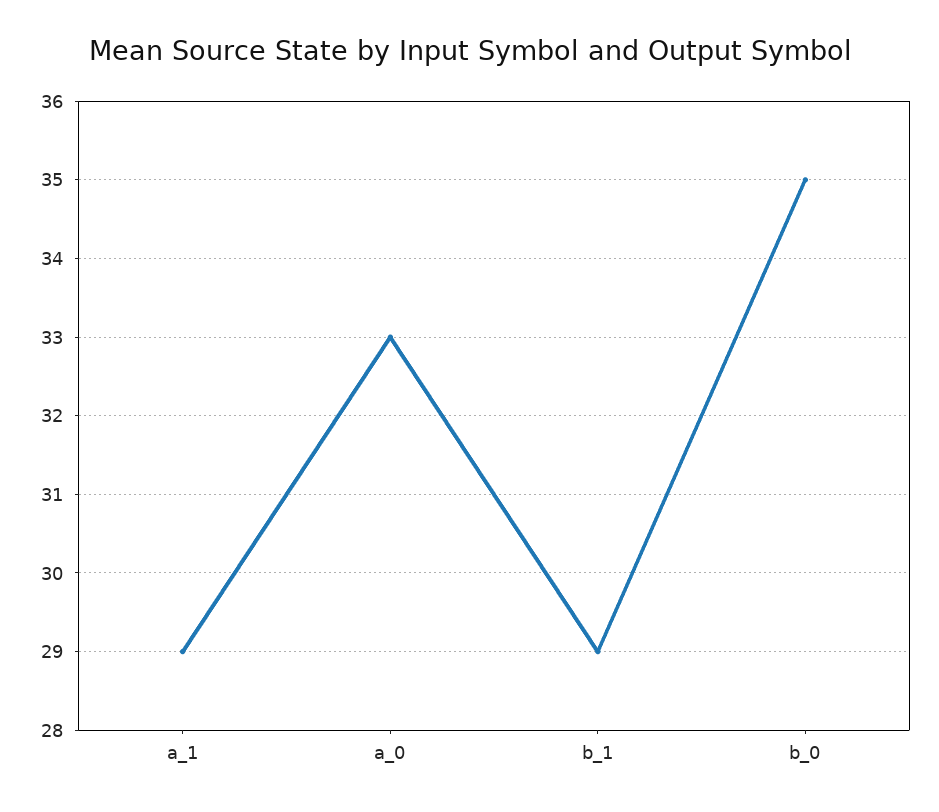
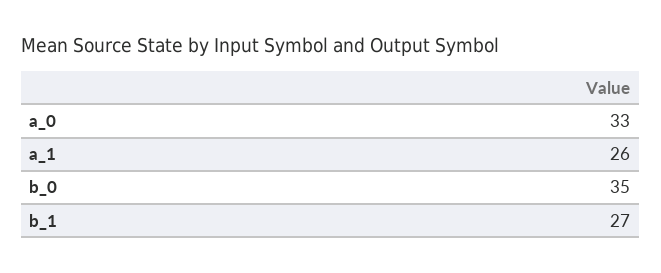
  {
-   "a_1": 29,
+   "a_1": 26,
    "a_0": 33,
-   "b_1": 29,
+   "b_1": 27,
    "b_0": 35
  }

